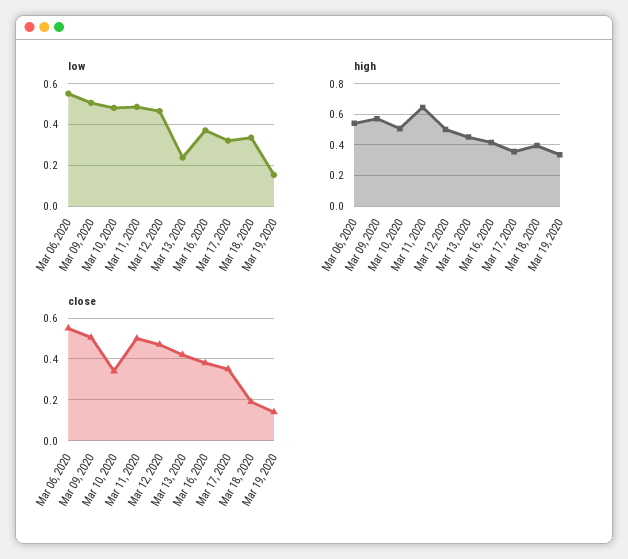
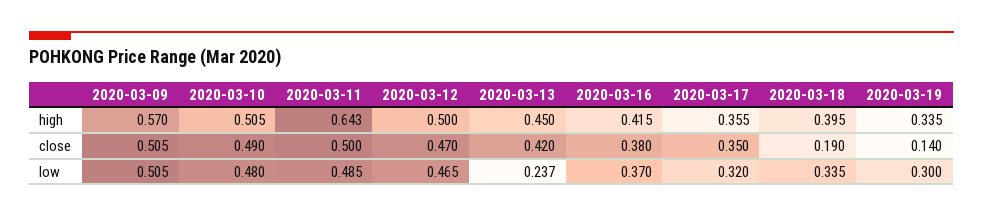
  {
    "low": {
-     "Mar 06, 2020": 0.55,
      "Mar 09, 2020": 0.505,
      "Mar 10, 2020": 0.48,
      "Mar 11, 2020": 0.485,
      "Mar 12, 2020": 0.465,
      "Mar 13, 2020": 0.237,
      "Mar 16, 2020": 0.37,
      "Mar 17, 2020": 0.32,
      "Mar 18, 2020": 0.335,
-     "Mar 19, 2020": 0.15
+     "Mar 19, 2020": 0.3
    },
    "high": {
-     "Mar 06, 2020": 0.55,
      "Mar 09, 2020": 0.57,
      "Mar 10, 2020": 0.505,
      "Mar 11, 2020": 0.643,
      "Mar 12, 2020": 0.5,
      "Mar 13, 2020": 0.45,
      "Mar 16, 2020": 0.415,
      "Mar 17, 2020": 0.355,
      "Mar 18, 2020": 0.395,
      "Mar 19, 2020": 0.335
    },
    "close": {
-     "Mar 06, 2020": 0.55,
      "Mar 09, 2020": 0.505,
-     "Mar 10, 2020": 0.35,
+     "Mar 10, 2020": 0.49,
      "Mar 11, 2020": 0.5,
      "Mar 12, 2020": 0.47,
      "Mar 13, 2020": 0.42,
      "Mar 16, 2020": 0.38,
      "Mar 17, 2020": 0.35,
      "Mar 18, 2020": 0.19,
      "Mar 19, 2020": 0.14
    }
  }

